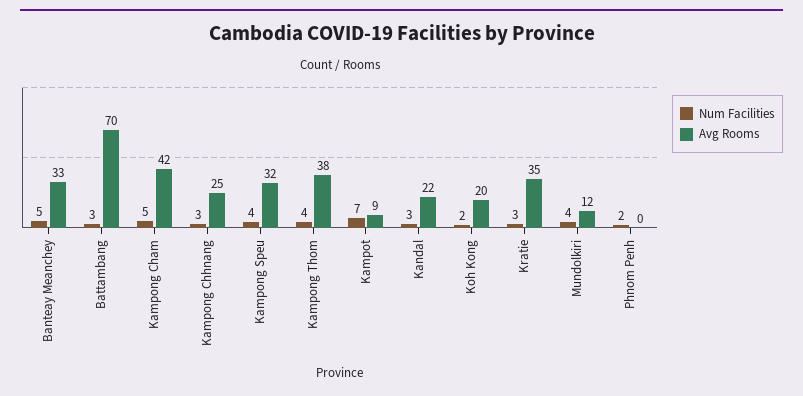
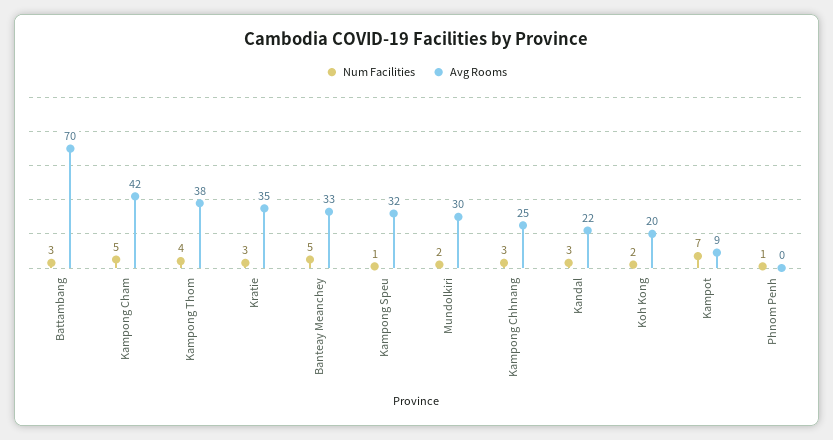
  {
    "Num Facilities": {
      "Banteay Meanchey": 5,
      "Battambang": 3,
      "Kampong Cham": 5,
      "Kampong Chhnang": 3,
-     "Kampong Speu": 4,
+     "Kampong Speu": 1,
      "Kampong Thom": 4,
      "Kampot": 7,
      "Kandal": 3,
      "Koh Kong": 2,
      "Kratie": 3,
-     "Mundolkiri": 4,
+     "Mundolkiri": 2,
-     "Phnom Penh": 2
+     "Phnom Penh": 1
    },
    "Avg Rooms": {
      "Banteay Meanchey": 33,
      "Battambang": 70,
      "Kampong Cham": 42,
      "Kampong Chhnang": 25,
      "Kampong Speu": 32,
      "Kampong Thom": 38,
      "Kampot": 9,
      "Kandal": 22,
      "Koh Kong": 20,
      "Kratie": 35,
-     "Mundolkiri": 12,
+     "Mundolkiri": 30,
      "Phnom Penh": 0
    }
  }

